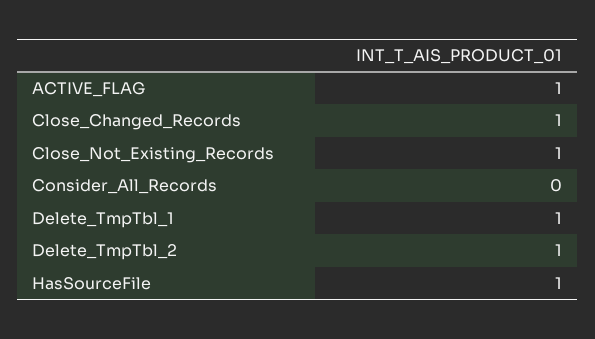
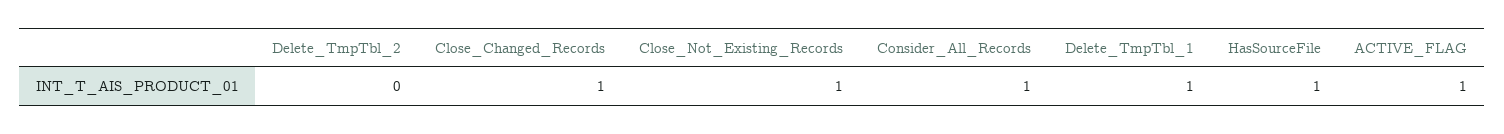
  {
    "ACTIVE_FLAG": 1,
    "Close_Changed_Records": 1,
    "Close_Not_Existing_Records": 1,
-   "Consider_All_Records": 0,
+   "Consider_All_Records": 1,
    "Delete_TmpTbl_1": 1,
-   "Delete_TmpTbl_2": 1,
+   "Delete_TmpTbl_2": 0,
    "HasSourceFile": 1
  }

